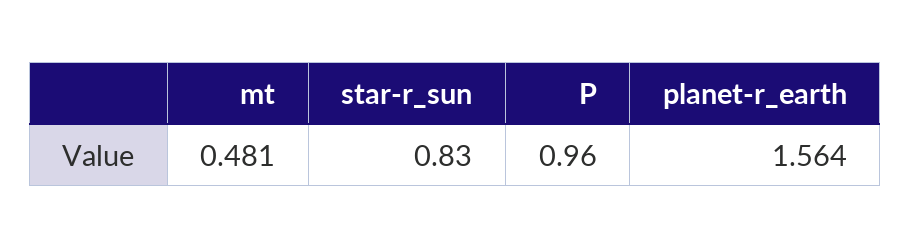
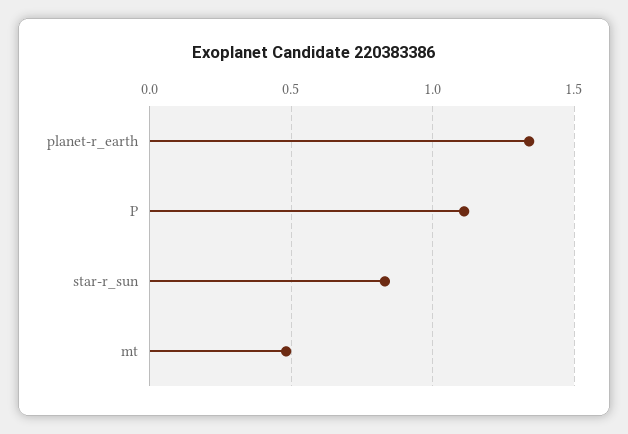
  {
    "mt": 0.481,
    "star-r_sun": 0.83,
-   "P": 0.96,
+   "P": 1.1,
-   "planet-r_earth": 1.564
+   "planet-r_earth": 1.35
  }

